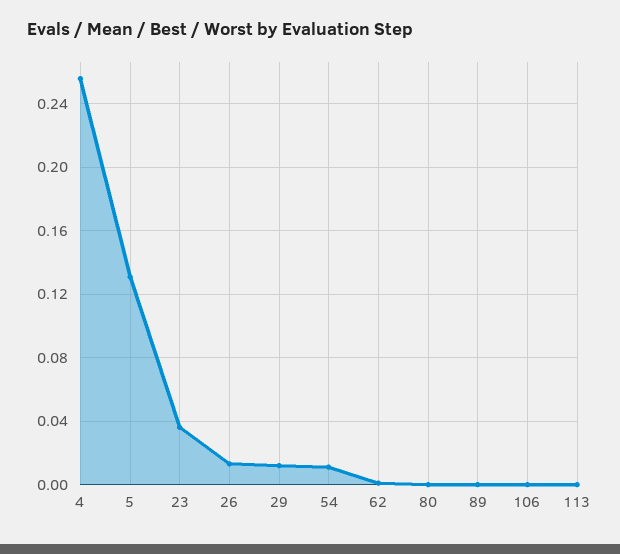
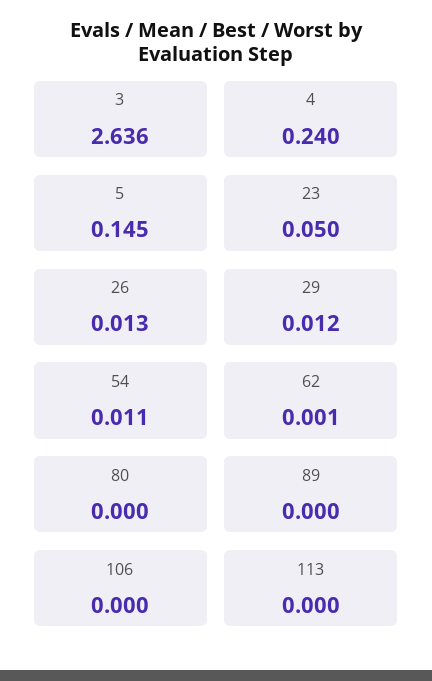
  {
-   "4": 0.255,
+   "4": 0.24,
-   "5": 0.13,
+   "5": 0.145,
-   "23": 0.035,
+   "23": 0.05,
    "26": 0.013,
    "29": 0.012,
    "54": 0.011,
    "62": 0.001,
    "80": 0,
    "89": 0,
    "106": 0,
-   "113": 0
+   "113": 0,
+   "3": 2.636
  }

